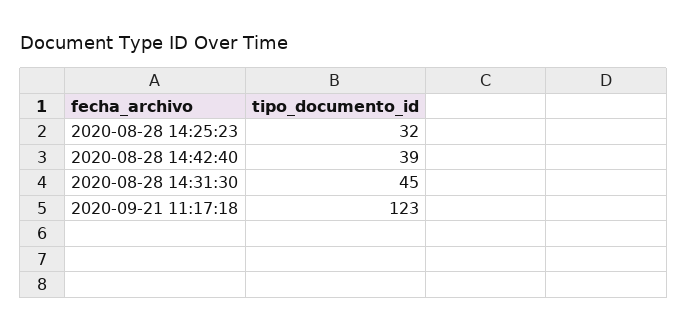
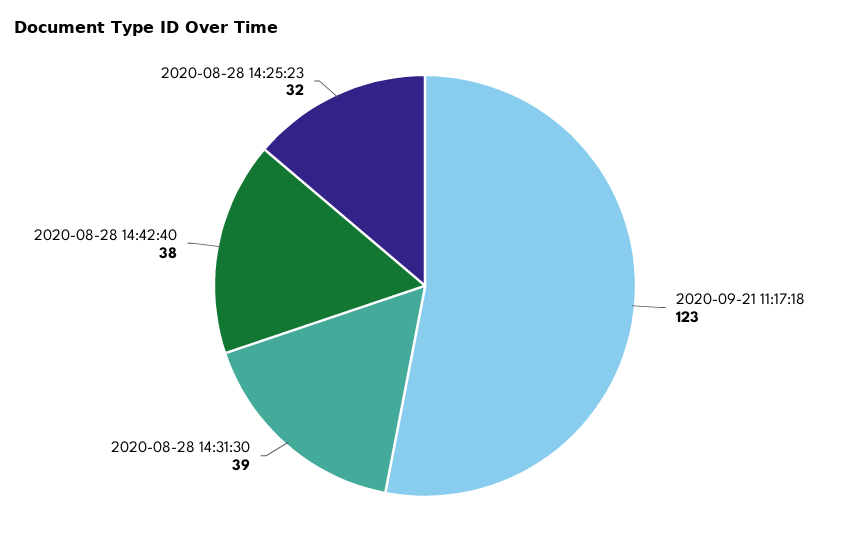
  {
    "2020-08-28 14:25:23": 32,
-   "2020-08-28 14:42:40": 39,
+   "2020-08-28 14:42:40": 38,
-   "2020-08-28 14:31:30": 45,
+   "2020-08-28 14:31:30": 39,
    "2020-09-21 11:17:18": 123
  }

